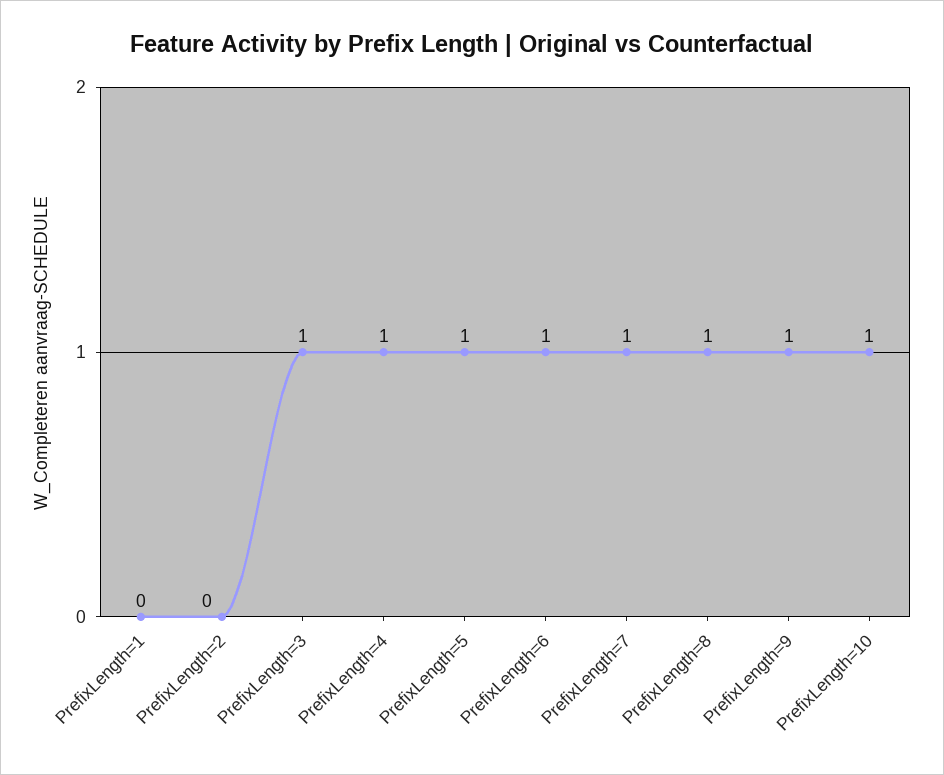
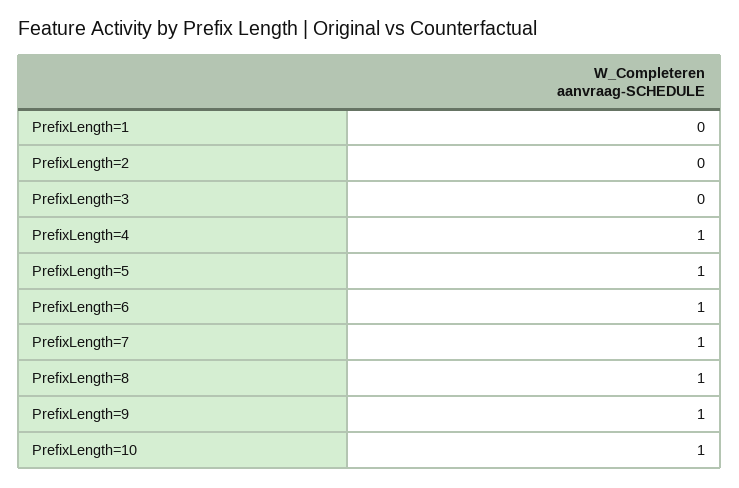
  {
    "PrefixLength=1": 0,
    "PrefixLength=2": 0,
-   "PrefixLength=3": 1,
+   "PrefixLength=3": 0,
    "PrefixLength=4": 1,
    "PrefixLength=5": 1,
    "PrefixLength=6": 1,
    "PrefixLength=7": 1,
    "PrefixLength=8": 1,
    "PrefixLength=9": 1,
    "PrefixLength=10": 1
  }

